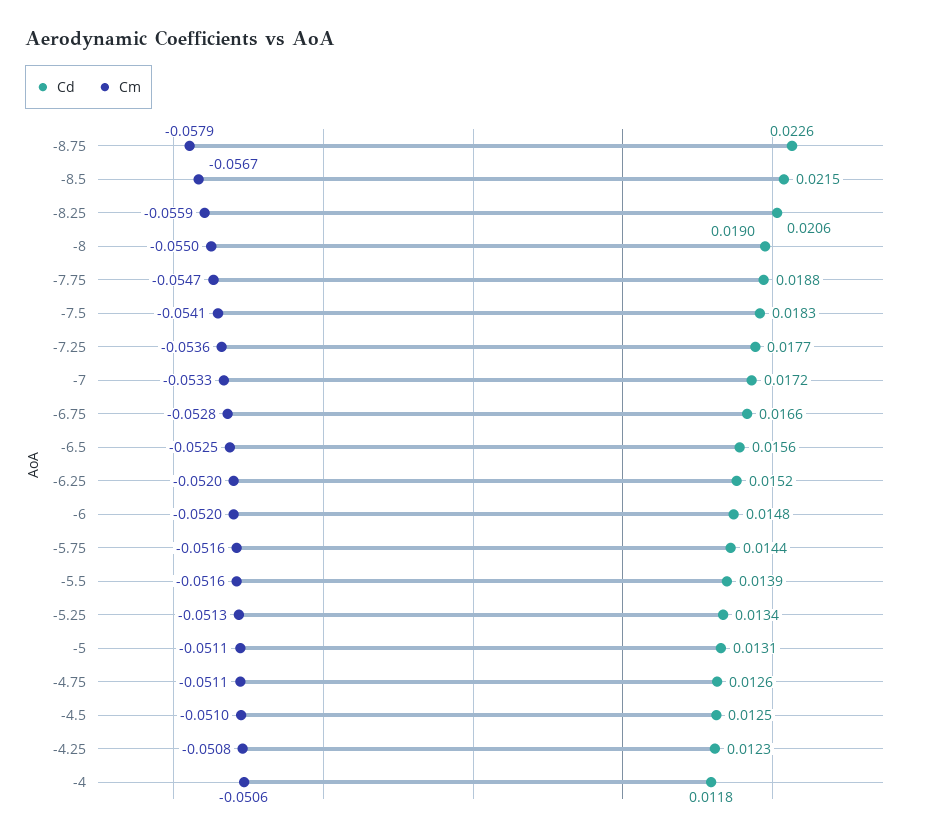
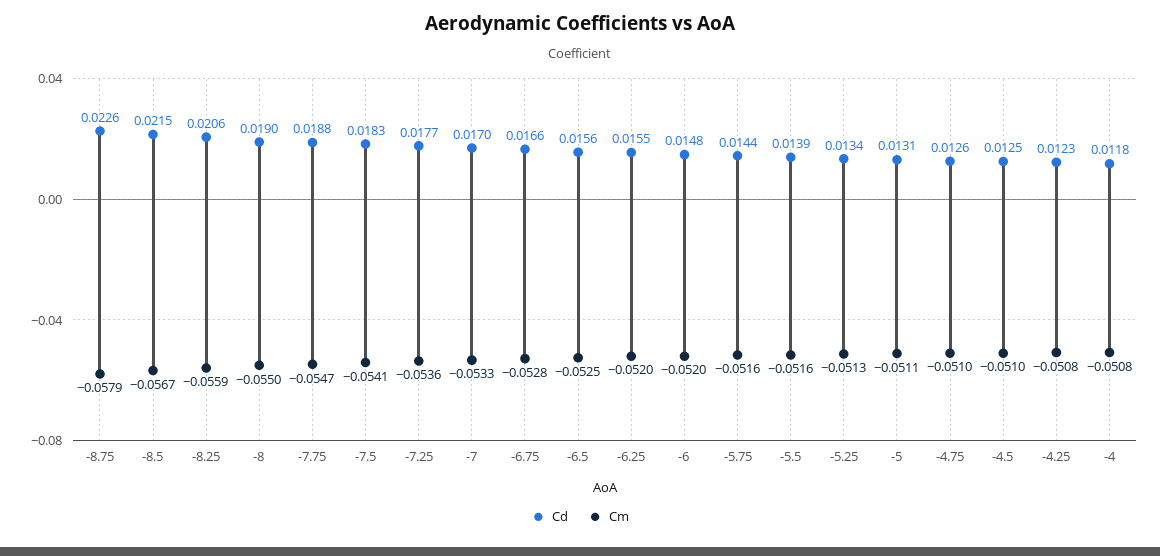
  {
    "Cd": {
      "-8.75": 0.0226,
      "-8.5": 0.0215,
      "-8.25": 0.0206,
      "-8": 0.019,
      "-7.75": 0.0188,
      "-7.5": 0.0183,
      "-7.25": 0.0177,
-     "-7": 0.0172,
+     "-7": 0.017,
      "-6.75": 0.0166,
      "-6.5": 0.0156,
-     "-6.25": 0.0152,
+     "-6.25": 0.0155,
      "-6": 0.0148,
      "-5.75": 0.0144,
      "-5.5": 0.0139,
      "-5.25": 0.0134,
      "-5": 0.0131,
      "-4.75": 0.0126,
      "-4.5": 0.0125,
      "-4.25": 0.0123,
      "-4": 0.0118
    },
    "Cm": {
      "-8.75": -0.0579,
      "-8.5": -0.0567,
      "-8.25": -0.0559,
      "-8": -0.055,
      "-7.75": -0.0547,
      "-7.5": -0.0541,
      "-7.25": -0.0536,
      "-7": -0.0533,
      "-6.75": -0.0528,
      "-6.5": -0.0525,
      "-6.25": -0.052,
      "-6": -0.052,
      "-5.75": -0.0516,
      "-5.5": -0.0516,
      "-5.25": -0.0513,
      "-5": -0.0511,
-     "-4.75": -0.0511,
+     "-4.75": -0.051,
      "-4.5": -0.051,
      "-4.25": -0.0508,
-     "-4": -0.0506
+     "-4": -0.0508
    }
  }

